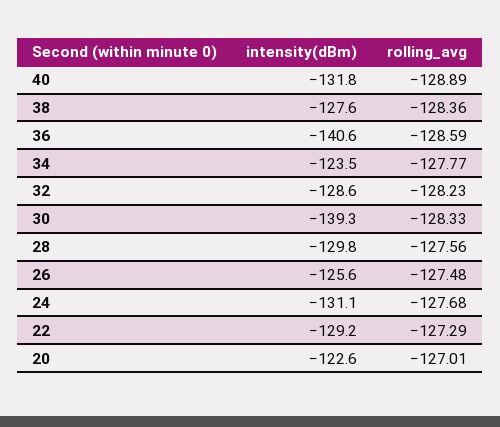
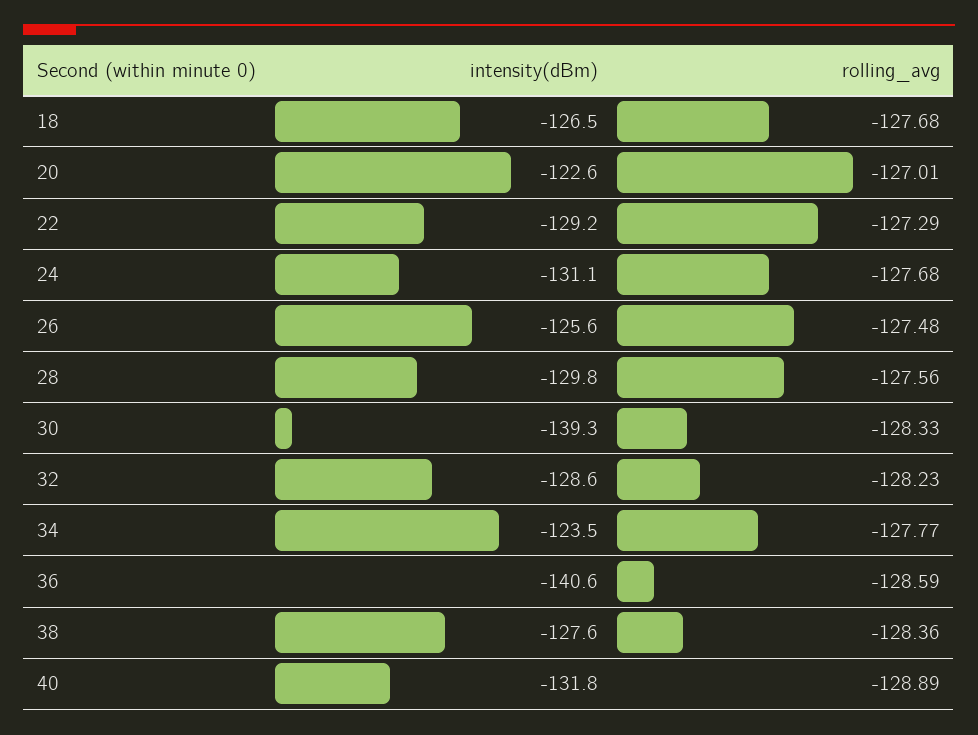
  {
    "intensity(dBm)": {
      "40": -131.8,
      "38": -127.6,
      "36": -140.6,
      "34": -123.5,
      "32": -128.6,
      "30": -139.3,
      "28": -129.8,
      "26": -125.6,
      "24": -131.1,
      "22": -129.2,
-     "20": -122.6
+     "20": -122.6,
+     "18": -126.5
    },
    "rolling_avg": {
      "40": -128.89,
      "38": -128.36,
      "36": -128.59,
      "34": -127.77,
      "32": -128.23,
      "30": -128.33,
      "28": -127.56,
      "26": -127.48,
      "24": -127.68,
      "22": -127.29,
-     "20": -127.01
+     "20": -127.01,
+     "18": -127.68
    }
  }

